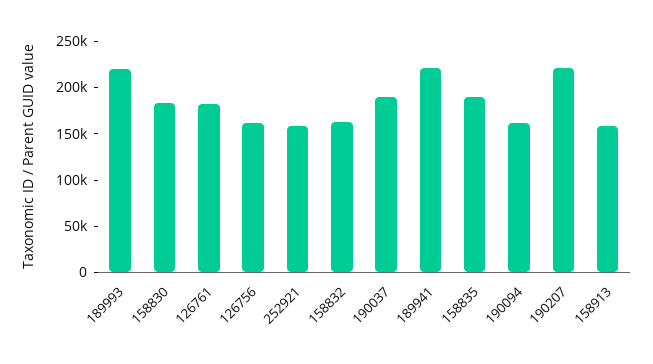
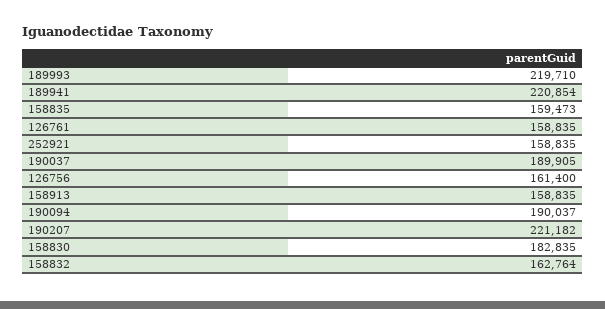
  {
    "189993": 219710,
    "158830": 182835,
-   "126761": 180000,
+   "126761": 158835,
    "126756": 161400,
    "252921": 158835,
    "158832": 162764,
    "190037": 189905,
    "189941": 220854,
-   "158835": 190000,
+   "158835": 159473,
-   "190094": 160000,
+   "190094": 190037,
    "190207": 221182,
    "158913": 158835
  }

